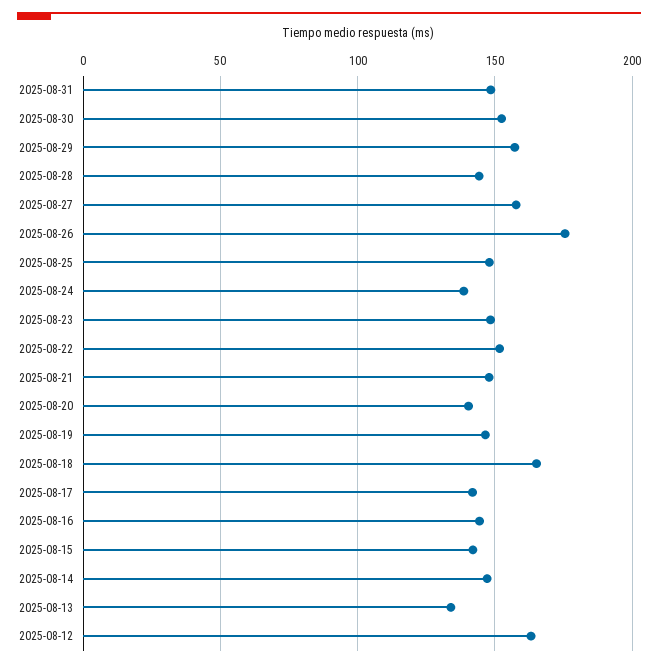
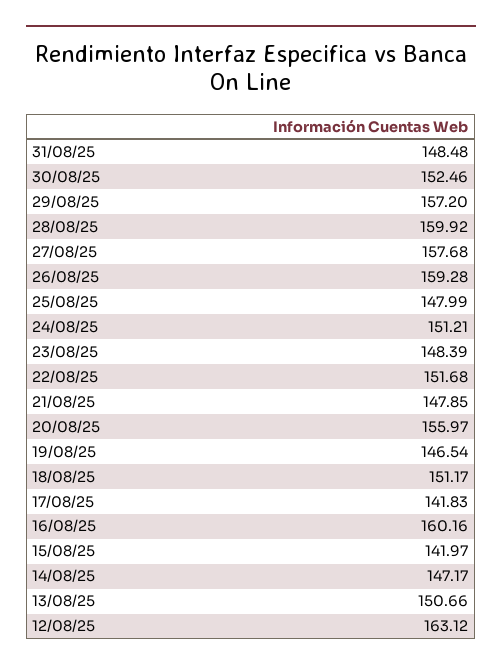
  {
    "2025-08-31": 148.48,
    "2025-08-30": 152.46,
    "2025-08-29": 157.2,
-   "2025-08-28": 145,
+   "2025-08-28": 159.92,
    "2025-08-27": 157.68,
-   "2025-08-26": 175,
+   "2025-08-26": 159.28,
    "2025-08-25": 147.99,
-   "2025-08-24": 140,
+   "2025-08-24": 151.21,
    "2025-08-23": 148.39,
    "2025-08-22": 151.68,
    "2025-08-21": 147.85,
-   "2025-08-20": 140,
+   "2025-08-20": 155.97,
    "2025-08-19": 146.54,
-   "2025-08-18": 165,
+   "2025-08-18": 151.17,
    "2025-08-17": 141.83,
-   "2025-08-16": 145,
+   "2025-08-16": 160.16,
    "2025-08-15": 141.97,
    "2025-08-14": 147.17,
-   "2025-08-13": 135,
+   "2025-08-13": 150.66,
    "2025-08-12": 163.12
  }

